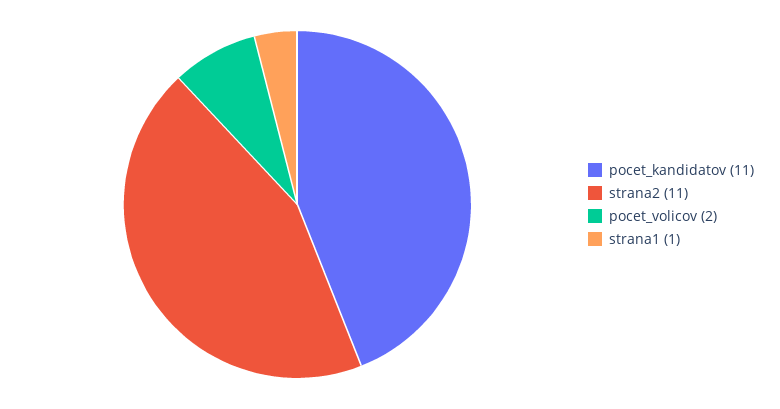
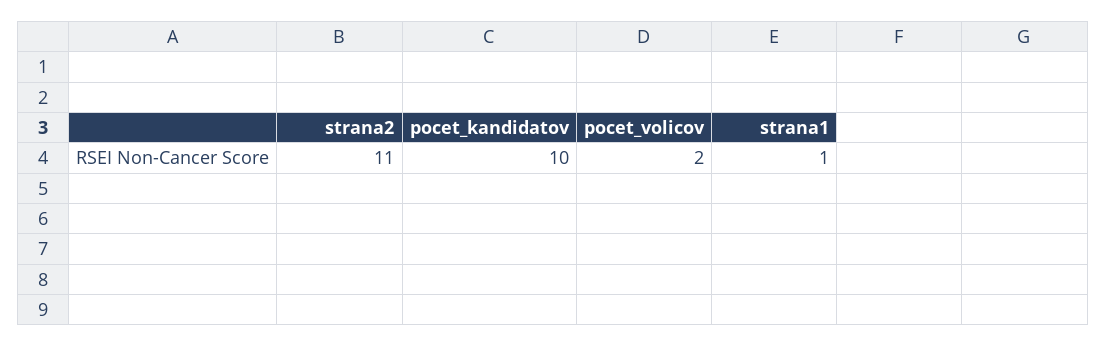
  {
-   "pocet_kandidatov": 11,
+   "pocet_kandidatov": 10,
    "strana2": 11,
    "pocet_volicov": 2,
    "strana1": 1
  }

